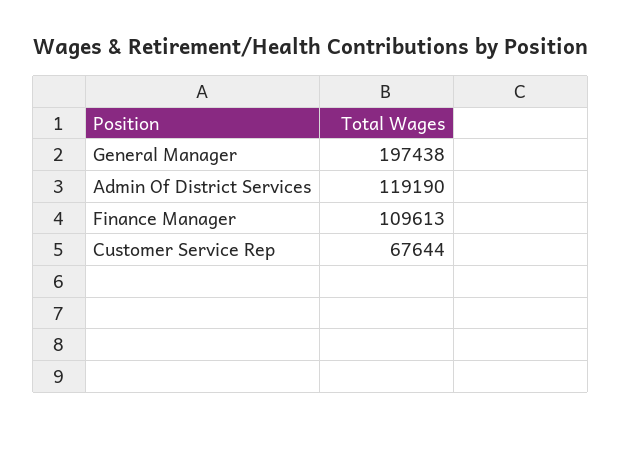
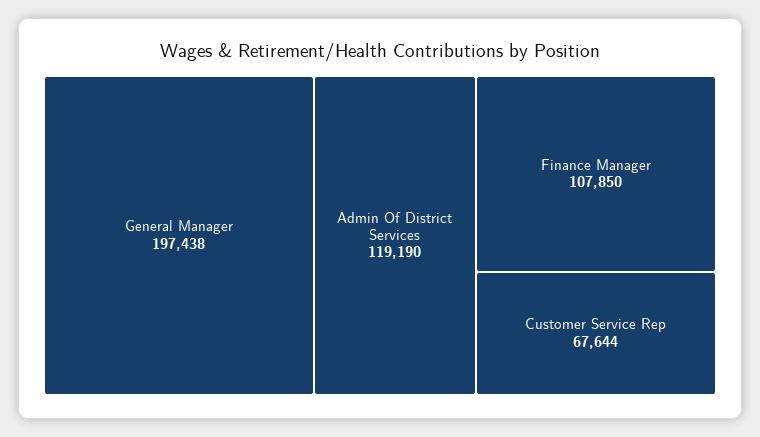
  {
    "General Manager": 197438,
    "Admin Of District Services": 119190,
-   "Finance Manager": 109613,
+   "Finance Manager": 107850,
    "Customer Service Rep": 67644
  }

